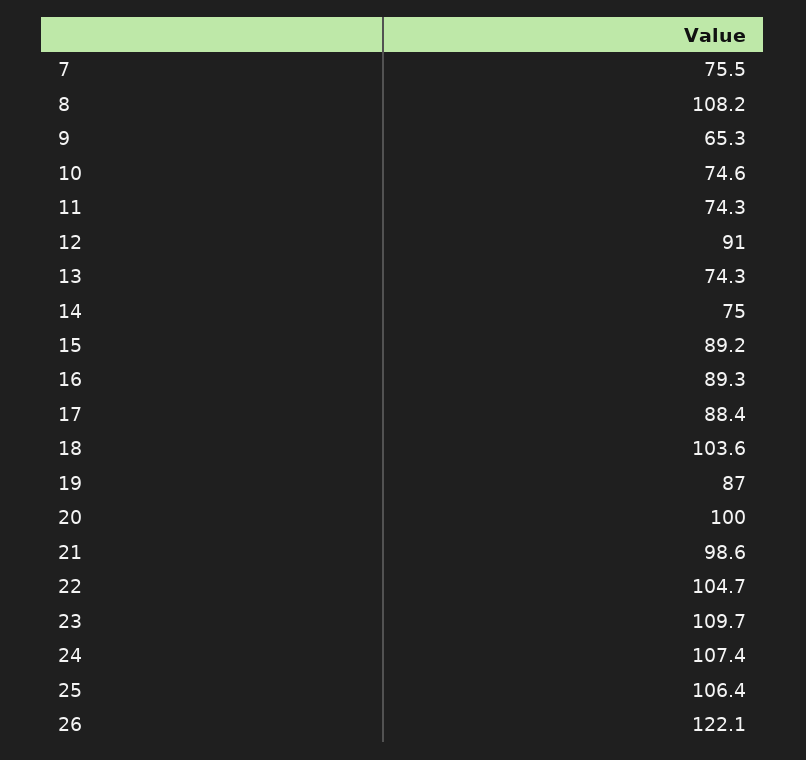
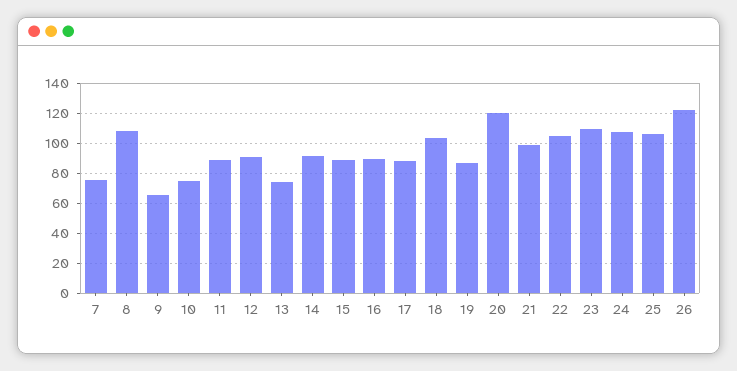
  {
    "7": 75.5,
    "8": 108.2,
    "9": 65.3,
    "10": 74.6,
-   "11": 74.3,
+   "11": 90,
    "12": 91,
    "13": 74.3,
-   "14": 75,
+   "14": 90,
    "15": 89.2,
    "16": 89.3,
    "17": 88.4,
    "18": 103.6,
    "19": 87,
-   "20": 100,
+   "20": 120,
    "21": 98.6,
    "22": 104.7,
    "23": 109.7,
    "24": 107.4,
    "25": 106.4,
    "26": 122.1
  }

